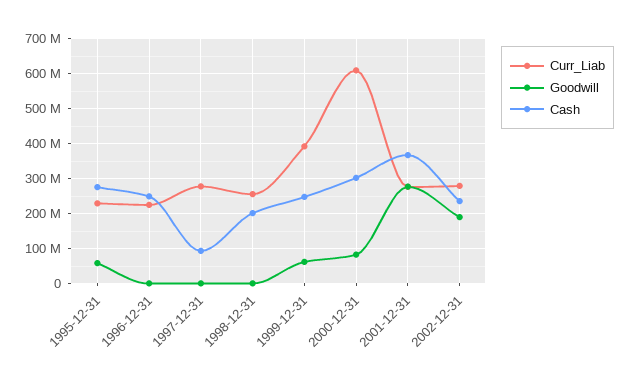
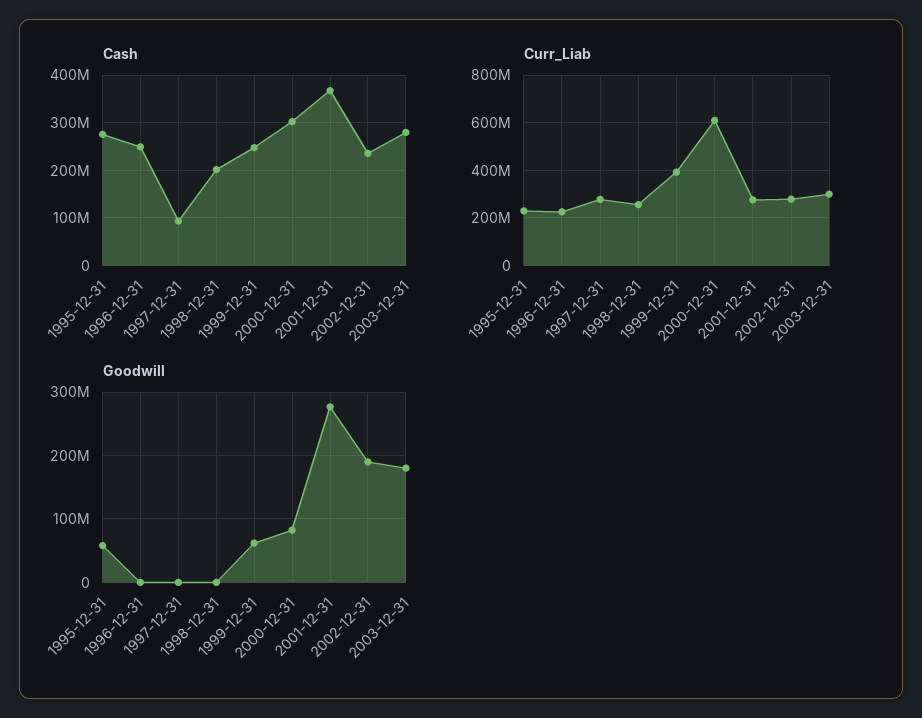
  {
    "Curr_Liab": {
      "1995-12-31": 220000000,
      "1996-12-31": 220000000,
      "1997-12-31": 280000000,
      "1998-12-31": 260000000,
      "1999-12-31": 400000000,
      "2000-12-31": 620000000,
      "2001-12-31": 280000000,
-     "2002-12-31": 280000000
+     "2002-12-31": 280000000,
+     "2003-12-31": 300000000
    },
    "Goodwill": {
      "1995-12-31": 60000000,
      "1996-12-31": 0,
      "1997-12-31": 0,
      "1998-12-31": 0,
      "1999-12-31": 60000000,
      "2000-12-31": 80000000,
      "2001-12-31": 280000000,
-     "2002-12-31": 190000000
+     "2002-12-31": 190000000,
+     "2003-12-31": 180000000
    },
    "Cash": {
      "1995-12-31": 280000000,
      "1996-12-31": 240000000,
      "1997-12-31": 100000000,
      "1998-12-31": 200000000,
      "1999-12-31": 240000000,
      "2000-12-31": 300000000,
      "2001-12-31": 360000000,
-     "2002-12-31": 240000000
+     "2002-12-31": 240000000,
+     "2003-12-31": 280000000
    }
  }

